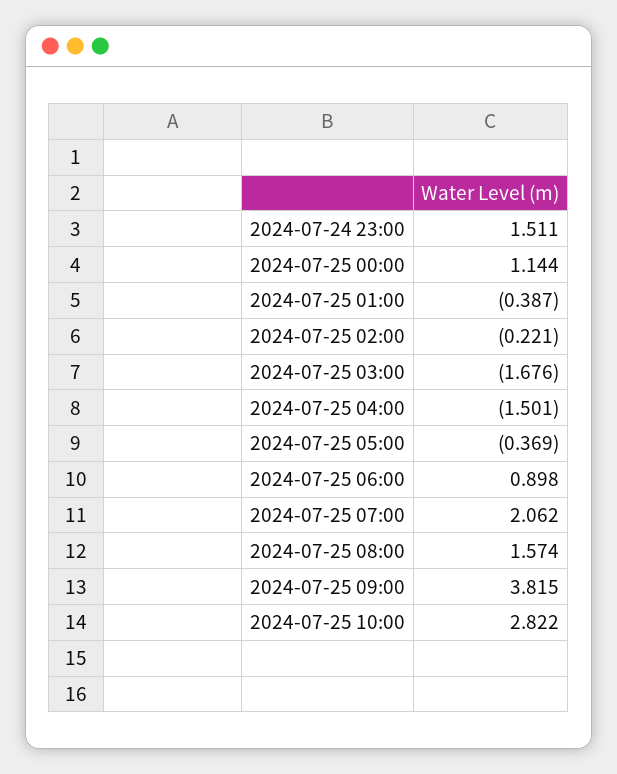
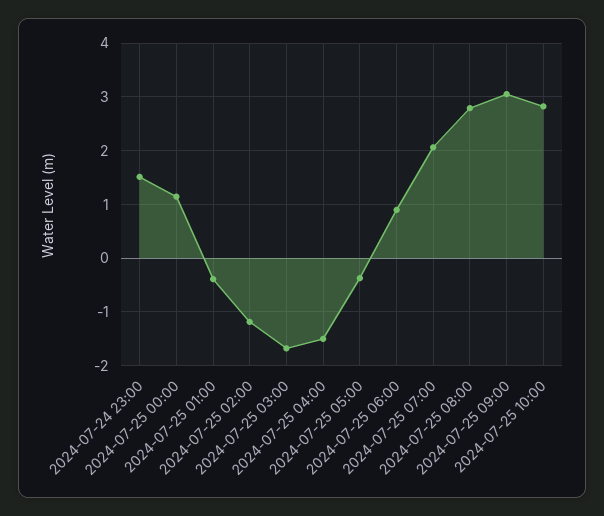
  {
    "2024-07-24 23:00": 1.511,
    "2024-07-25 00:00": 1.144,
    "2024-07-25 01:00": -0.387,
-   "2024-07-25 02:00": -0.221,
+   "2024-07-25 02:00": -1.2,
    "2024-07-25 03:00": -1.676,
    "2024-07-25 04:00": -1.501,
    "2024-07-25 05:00": -0.369,
    "2024-07-25 06:00": 0.898,
    "2024-07-25 07:00": 2.062,
-   "2024-07-25 08:00": 1.574,
+   "2024-07-25 08:00": 2.8,
-   "2024-07-25 09:00": 3.815,
+   "2024-07-25 09:00": 3,
    "2024-07-25 10:00": 2.822
  }

